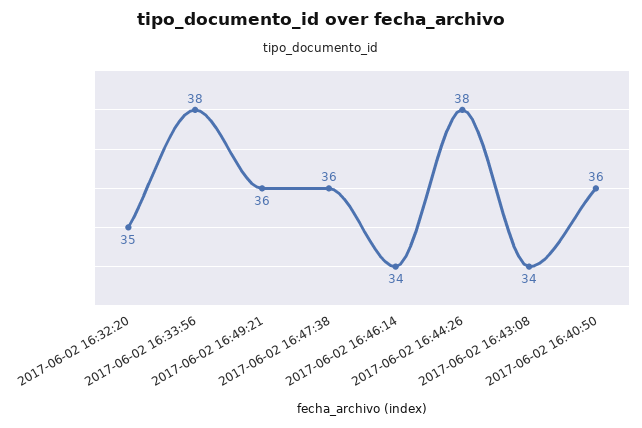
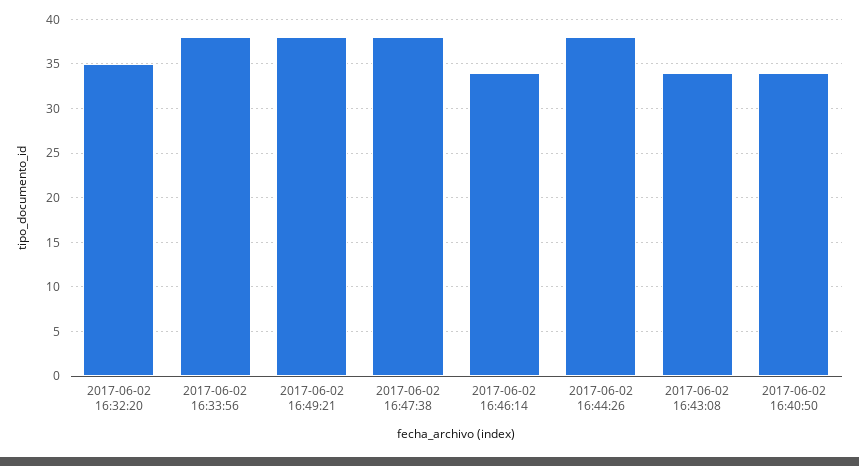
  {
    "2017-06-02 16:32:20": 35,
    "2017-06-02 16:33:56": 38,
-   "2017-06-02 16:49:21": 36,
+   "2017-06-02 16:49:21": 38,
-   "2017-06-02 16:47:38": 36,
+   "2017-06-02 16:47:38": 38,
    "2017-06-02 16:46:14": 34,
    "2017-06-02 16:44:26": 38,
    "2017-06-02 16:43:08": 34,
-   "2017-06-02 16:40:50": 36
+   "2017-06-02 16:40:50": 34
  }

